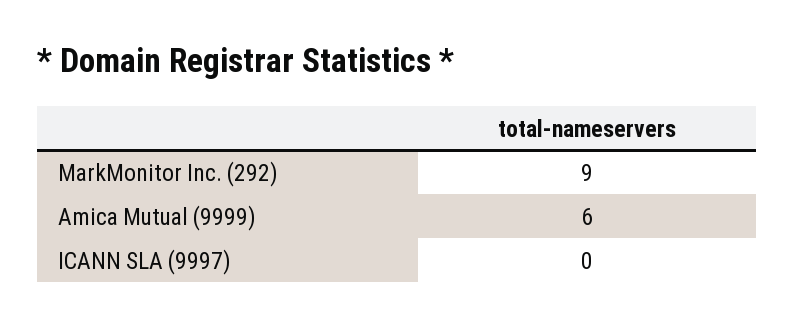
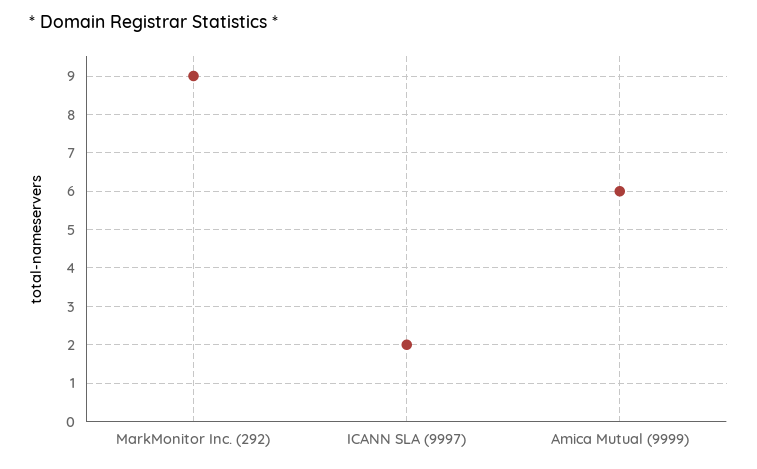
  {
    "MarkMonitor Inc. (292)": 9,
    "Amica Mutual (9999)": 6,
-   "ICANN SLA (9997)": 0
+   "ICANN SLA (9997)": 2
  }

